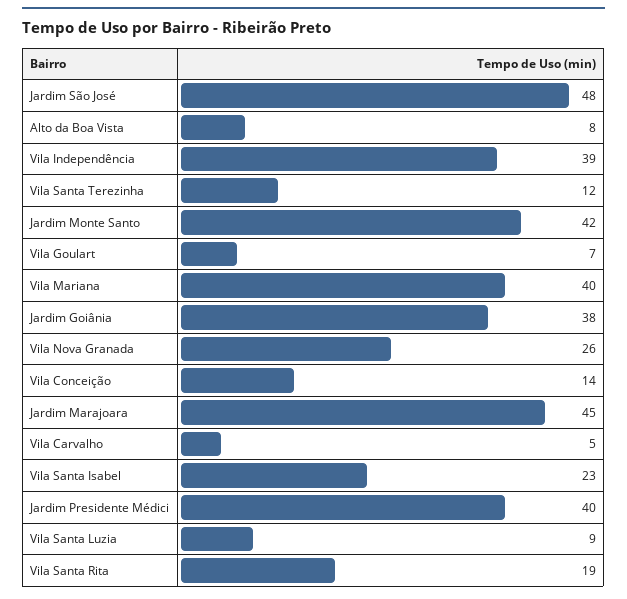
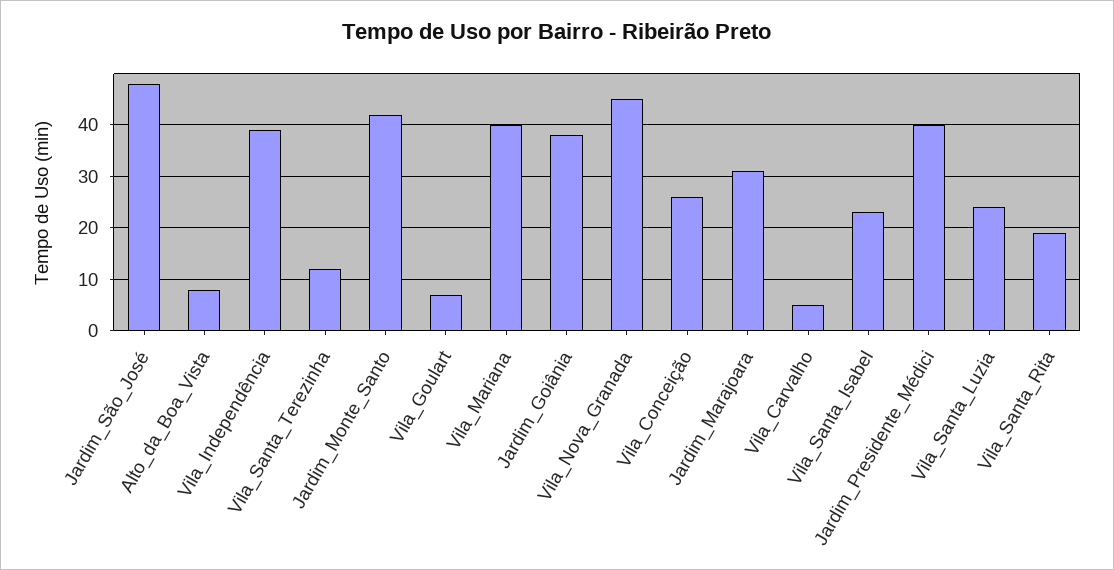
  {
    "Jardim São José": 48,
    "Alto da Boa Vista": 8,
    "Vila Independência": 39,
    "Vila Santa Terezinha": 12,
    "Jardim Monte Santo": 42,
    "Vila Goulart": 7,
    "Vila Mariana": 40,
    "Jardim Goiânia": 38,
-   "Vila Nova Granada": 26,
+   "Vila Nova Granada": 45,
-   "Vila Conceição": 14,
+   "Vila Conceição": 25,
-   "Jardim Marajoara": 45,
+   "Jardim Marajoara": 30,
    "Vila Carvalho": 5,
    "Vila Santa Isabel": 23,
    "Jardim Presidente Médici": 40,
-   "Vila Santa Luzia": 9,
+   "Vila Santa Luzia": 25,
    "Vila Santa Rita": 19
  }

